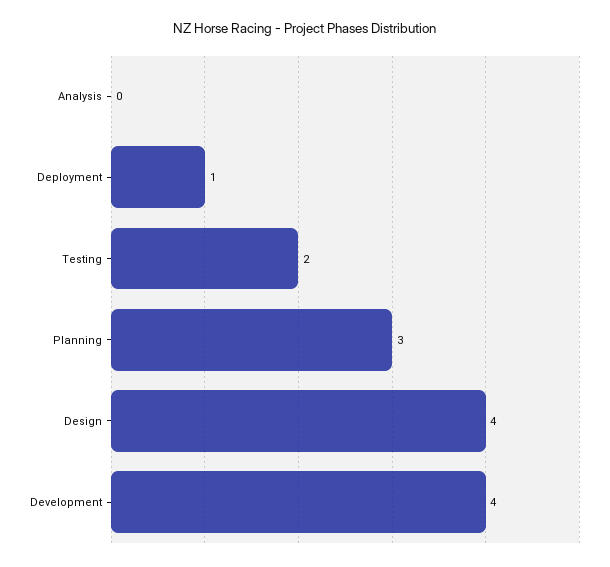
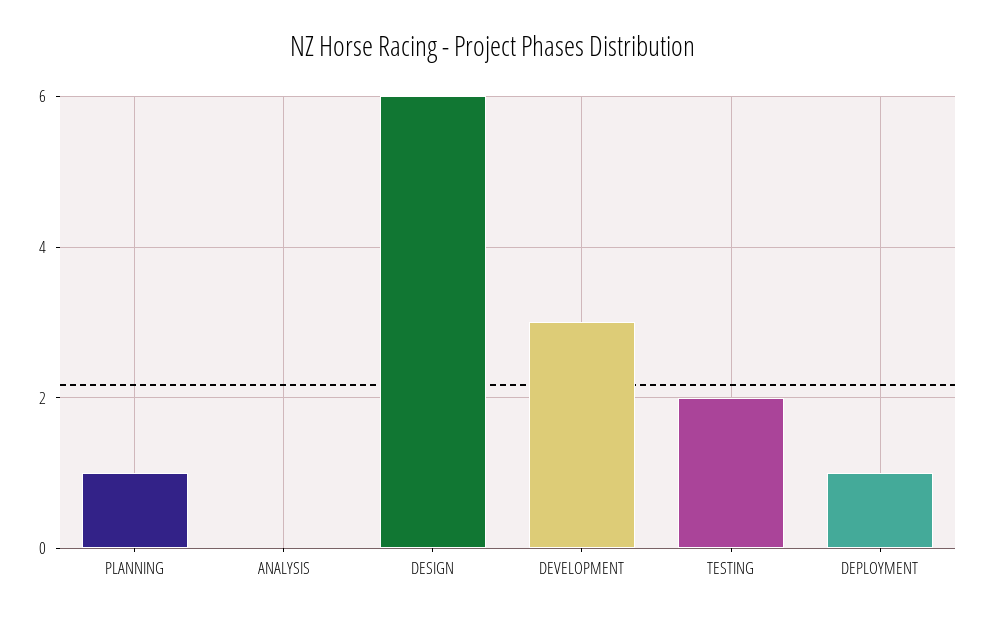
  {
    "Analysis": 0,
    "Deployment": 1,
    "Testing": 2,
-   "Planning": 3,
+   "Planning": 1,
-   "Design": 4,
+   "Design": 6,
-   "Development": 4
+   "Development": 3
  }

